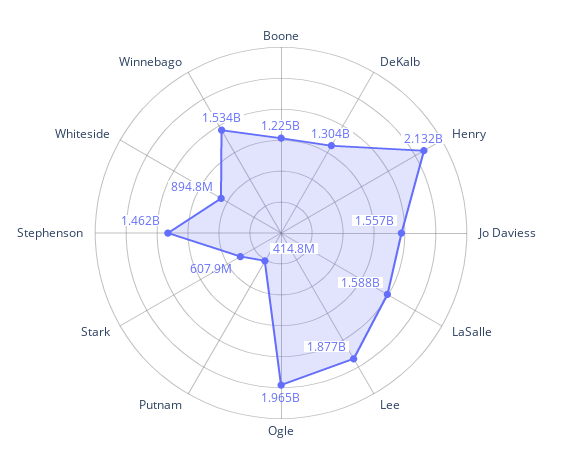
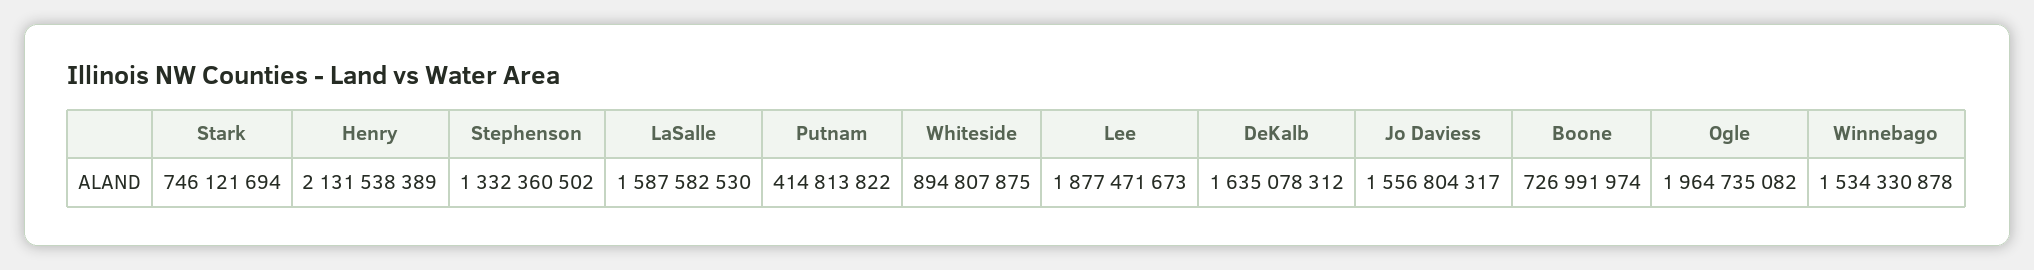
  {
-   "Boone": 1225000000,
+   "Boone": 726991974,
-   "DeKalb": 1304000000,
+   "DeKalb": 1635078312,
    "Henry": 2131538389,
    "Jo Daviess": 1556804317,
    "LaSalle": 1587582530,
    "Lee": 1877471673,
    "Ogle": 1964735082,
    "Putnam": 414813822,
-   "Stark": 607900000,
+   "Stark": 746121694,
-   "Stephenson": 1462000000,
+   "Stephenson": 1332360502,
    "Whiteside": 894807875,
    "Winnebago": 1534330878
  }

